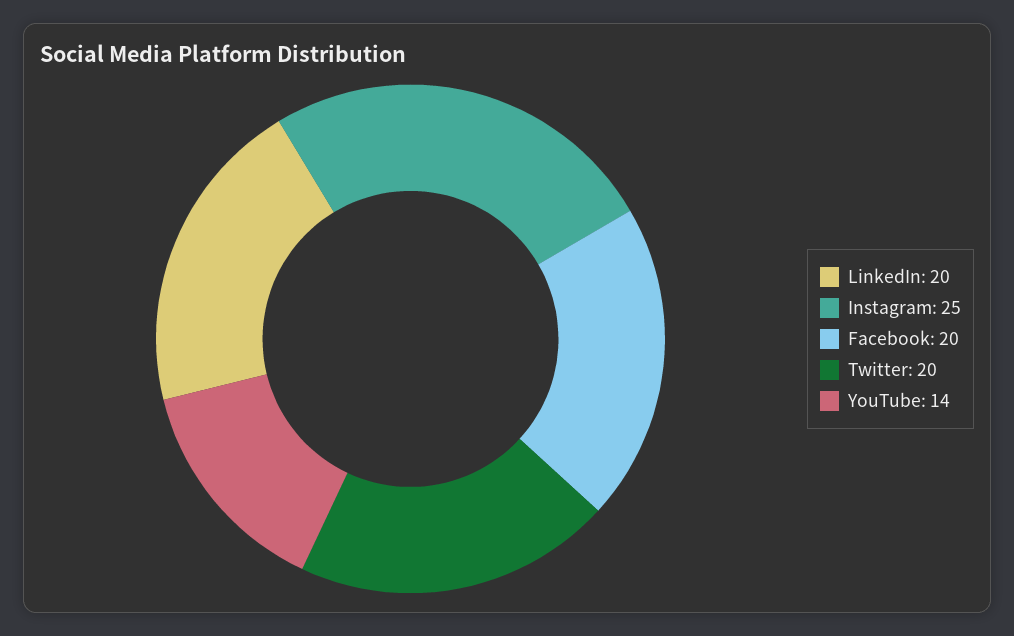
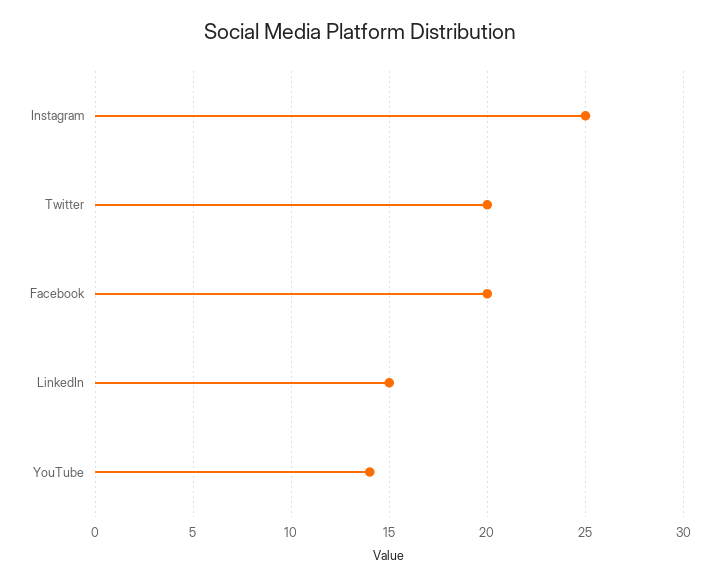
  {
-   "LinkedIn": 20,
+   "LinkedIn": 15,
    "Instagram": 25,
    "Facebook": 20,
    "Twitter": 20,
    "YouTube": 14
  }

